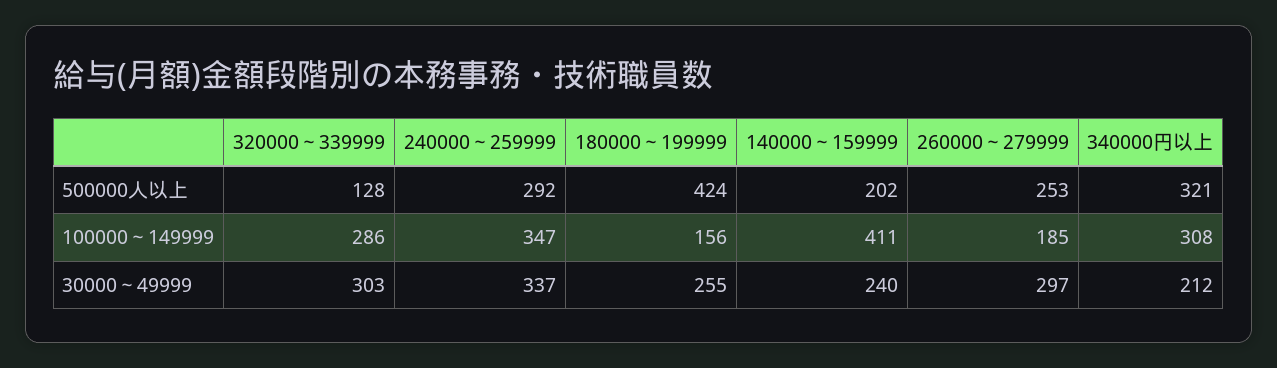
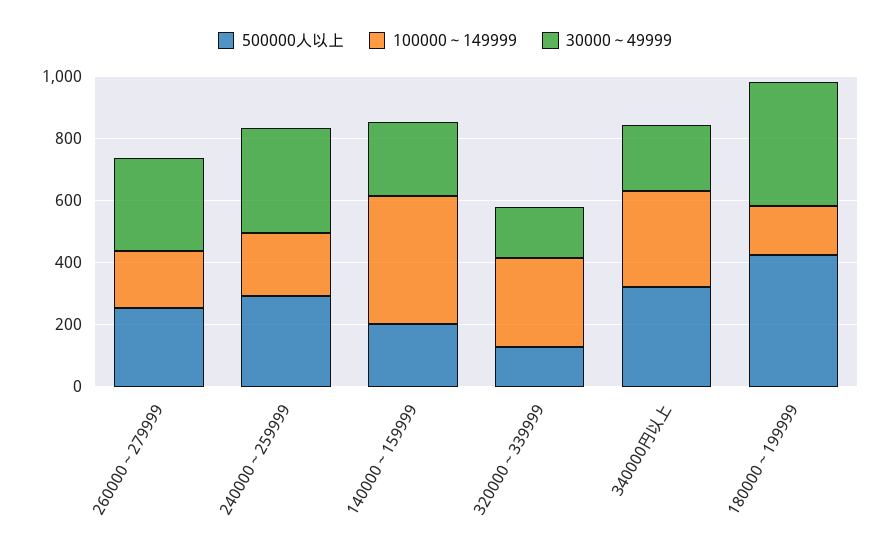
  {
    "500000人以上": {
      "320000～339999": 128,
      "240000～259999": 292,
      "180000～199999": 424,
      "140000～159999": 202,
      "260000～279999": 253,
      "340000円以上": 321
    },
    "100000～149999": {
      "320000～339999": 286,
-     "240000～259999": 347,
+     "240000～259999": 200,
      "180000～199999": 156,
      "140000～159999": 411,
      "260000～279999": 185,
      "340000円以上": 308
    },
    "30000～49999": {
-     "320000～339999": 303,
+     "320000～339999": 150,
      "240000～259999": 337,
-     "180000～199999": 255,
+     "180000～199999": 400,
      "140000～159999": 240,
      "260000～279999": 297,
      "340000円以上": 212
    }
  }

